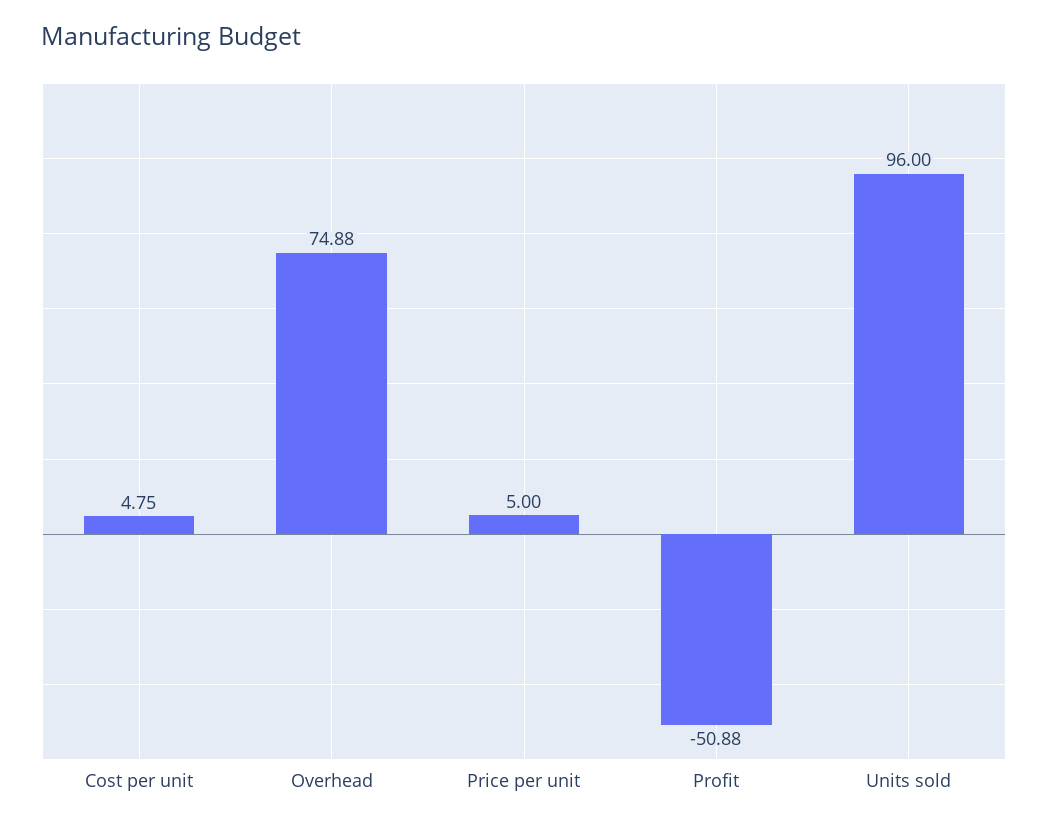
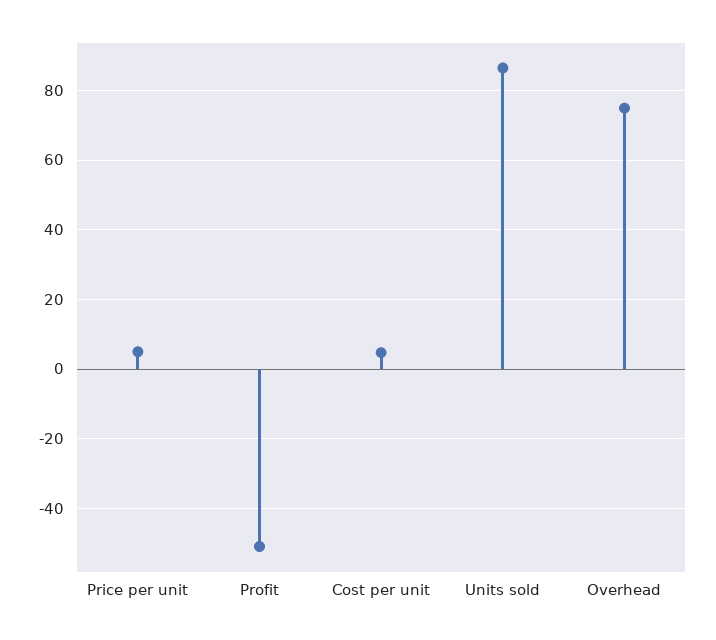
  {
    "Cost per unit": 4.75,
    "Overhead": 74.88,
    "Price per unit": 5,
    "Profit": -50.88,
-   "Units sold": 96
+   "Units sold": 86
  }

